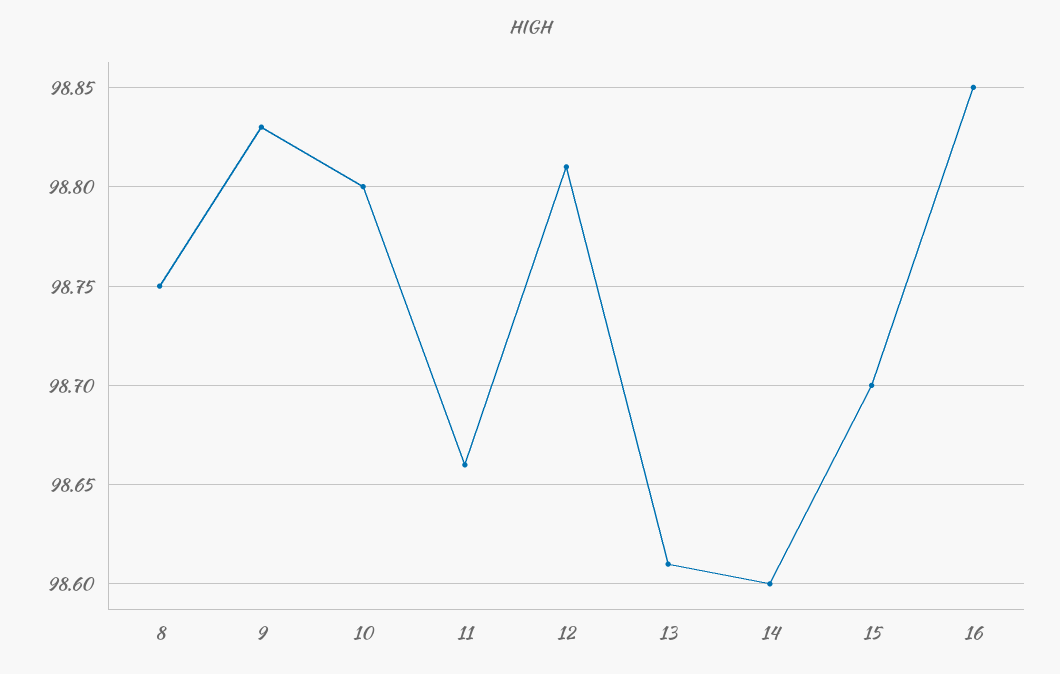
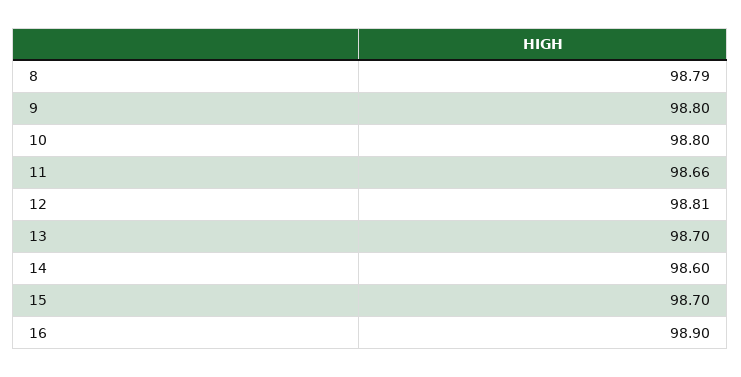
  {
-   "8": 98.75,
+   "8": 98.79,
-   "9": 98.83,
+   "9": 98.8,
    "10": 98.8,
    "11": 98.66,
    "12": 98.81,
-   "13": 98.61,
+   "13": 98.7,
    "14": 98.6,
    "15": 98.7,
-   "16": 98.85
+   "16": 98.9
  }

